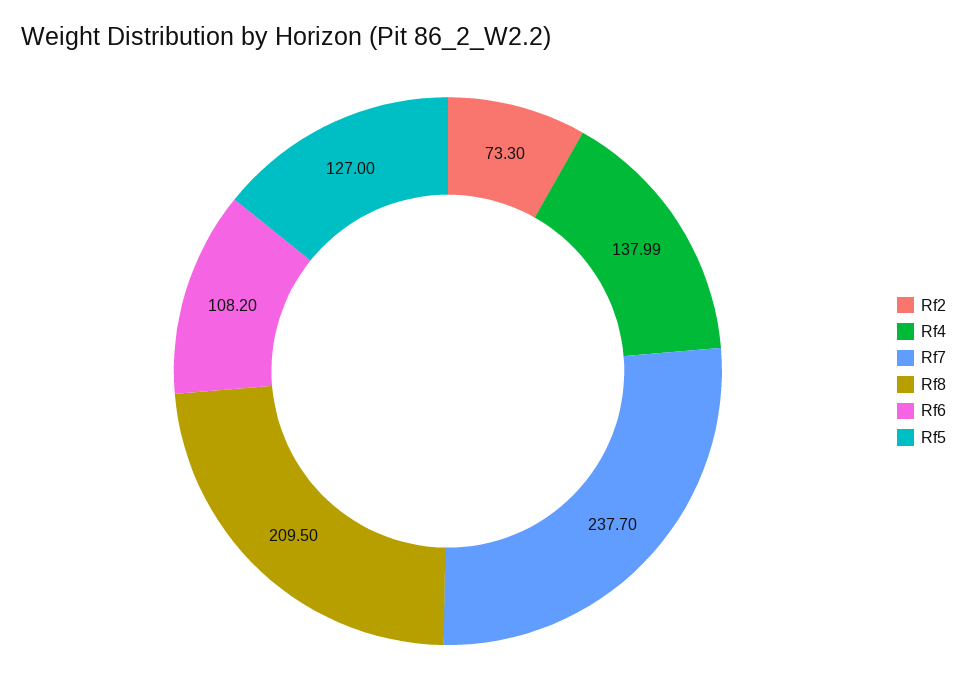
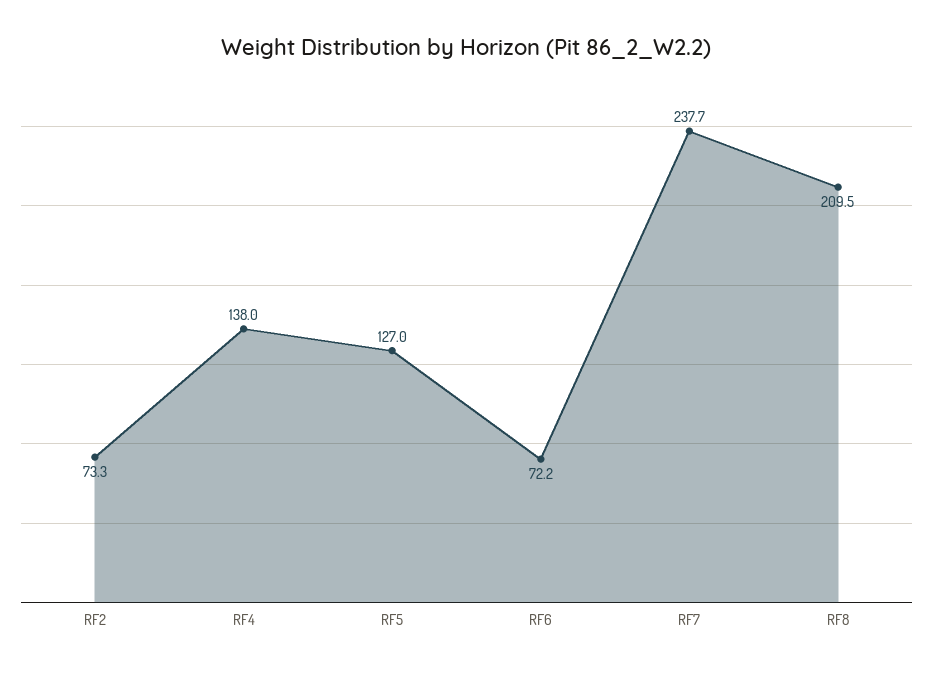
  {
    "Rf2": 73.3,
    "Rf4": 137.99,
    "Rf7": 237.7,
    "Rf8": 209.5,
-   "Rf6": 108.2,
+   "Rf6": 72.2,
    "Rf5": 127
  }

